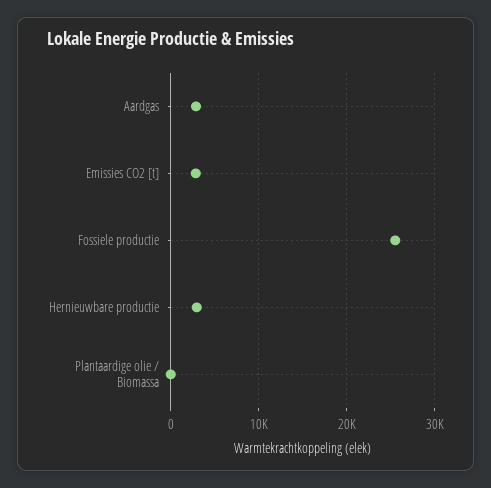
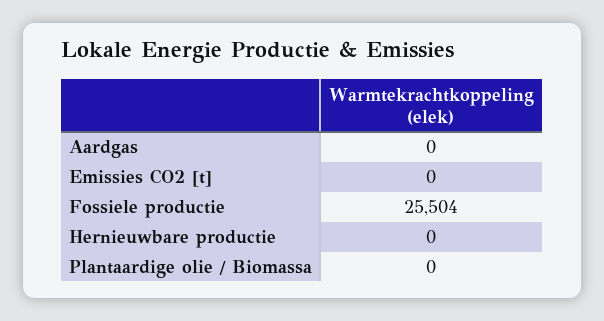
  {
-   "Aardgas": 3000,
+   "Aardgas": 0,
-   "Emissies CO2 [t]": 3000,
+   "Emissies CO2 [t]": 0,
    "Fossiele productie": 25504,
-   "Hernieuwbare productie": 3000,
+   "Hernieuwbare productie": 0,
    "Plantaardige olie / Biomassa": 0
  }

